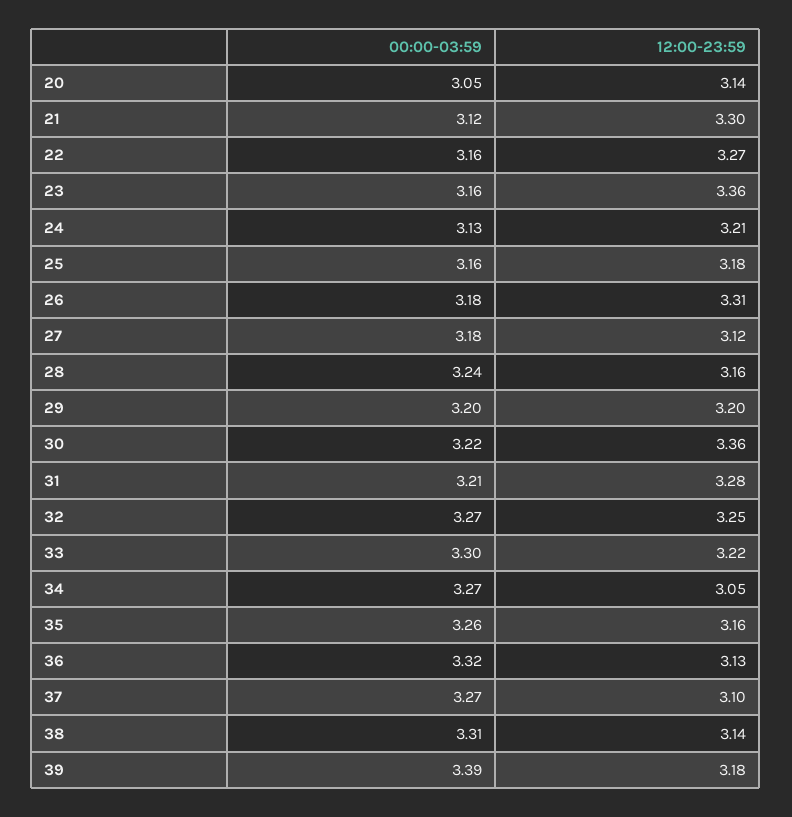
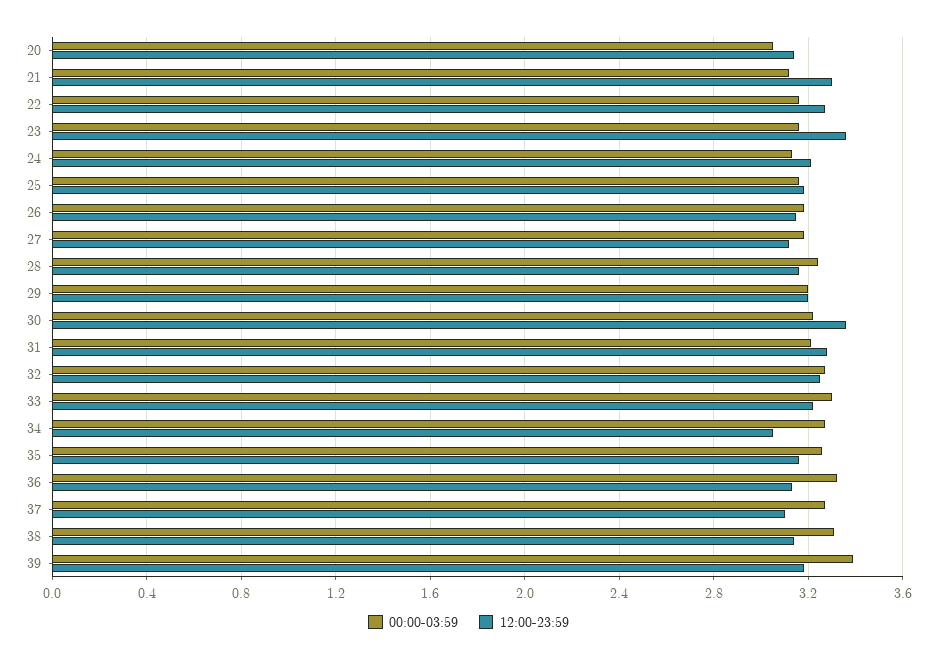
  {
    "00:00-03:59": {
      "20": 3.05,
      "21": 3.12,
      "22": 3.16,
      "23": 3.16,
      "24": 3.13,
      "25": 3.16,
      "26": 3.18,
      "27": 3.18,
      "28": 3.24,
      "29": 3.2,
      "30": 3.22,
      "31": 3.21,
      "32": 3.27,
      "33": 3.3,
      "34": 3.27,
      "35": 3.26,
      "36": 3.32,
      "37": 3.27,
      "38": 3.31,
      "39": 3.39
    },
    "12:00-23:59": {
      "20": 3.14,
      "21": 3.3,
      "22": 3.27,
      "23": 3.36,
      "24": 3.21,
      "25": 3.18,
-     "26": 3.31,
+     "26": 3.15,
      "27": 3.12,
      "28": 3.16,
      "29": 3.2,
      "30": 3.36,
      "31": 3.28,
      "32": 3.25,
      "33": 3.22,
      "34": 3.05,
      "35": 3.16,
      "36": 3.13,
      "37": 3.1,
      "38": 3.14,
      "39": 3.18
    }
  }

